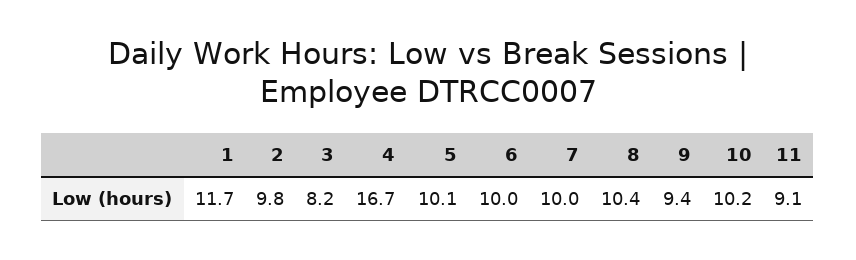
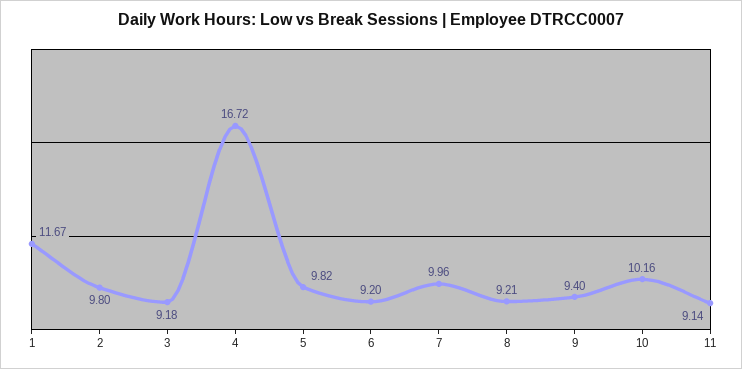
  {
    "1": 11.67,
    "2": 9.8,
-   "3": 8.2,
+   "3": 9.18,
    "4": 16.72,
-   "5": 10.1,
+   "5": 9.82,
-   "6": 10,
+   "6": 9.2,
    "7": 9.96,
-   "8": 10.4,
+   "8": 9.21,
    "9": 9.4,
    "10": 10.16,
    "11": 9.14
  }

